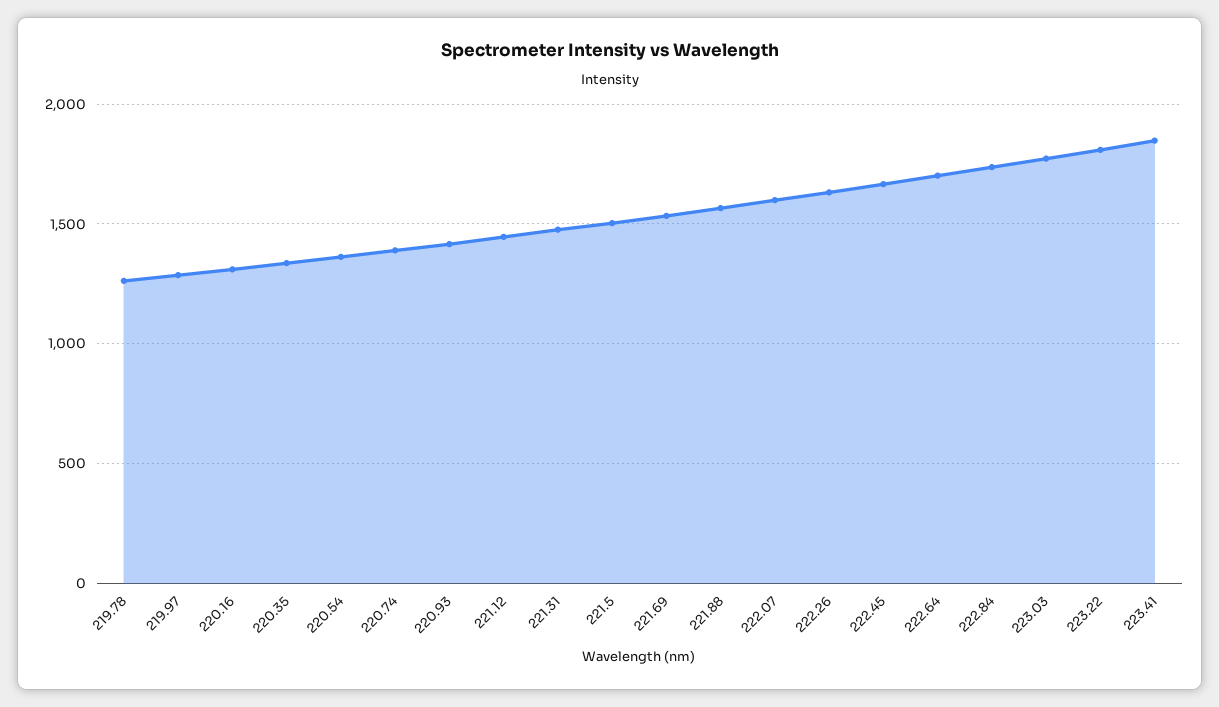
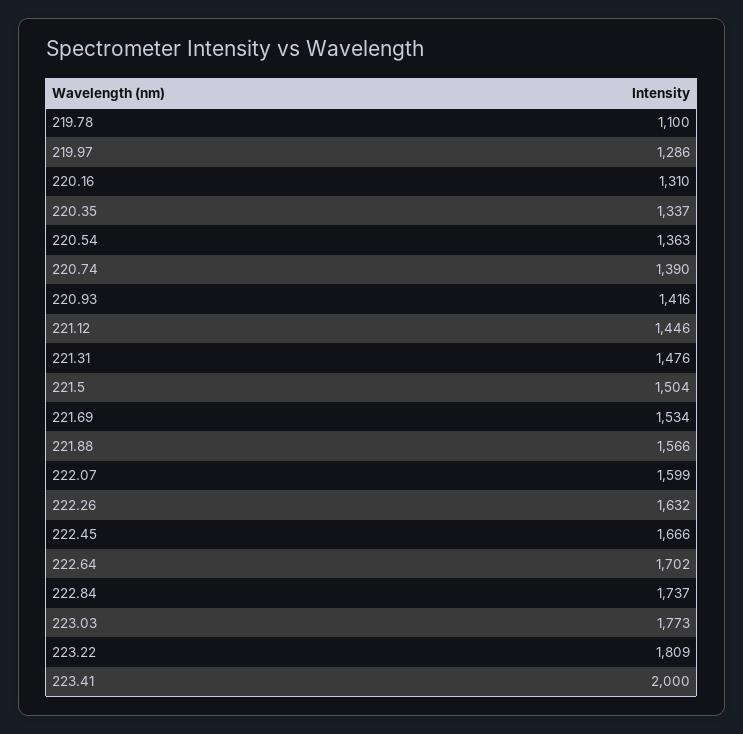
  {
-   "219.78": 1250,
+   "219.78": 1100,
    "219.97": 1286,
    "220.16": 1310,
    "220.35": 1337,
    "220.54": 1363,
    "220.74": 1390,
    "220.93": 1416,
    "221.12": 1446,
    "221.31": 1476,
    "221.5": 1504,
    "221.69": 1534,
    "221.88": 1566,
    "222.07": 1599,
    "222.26": 1632,
    "222.45": 1666,
    "222.64": 1702,
    "222.84": 1737,
    "223.03": 1773,
    "223.22": 1809,
-   "223.41": 1850
+   "223.41": 2000
  }

